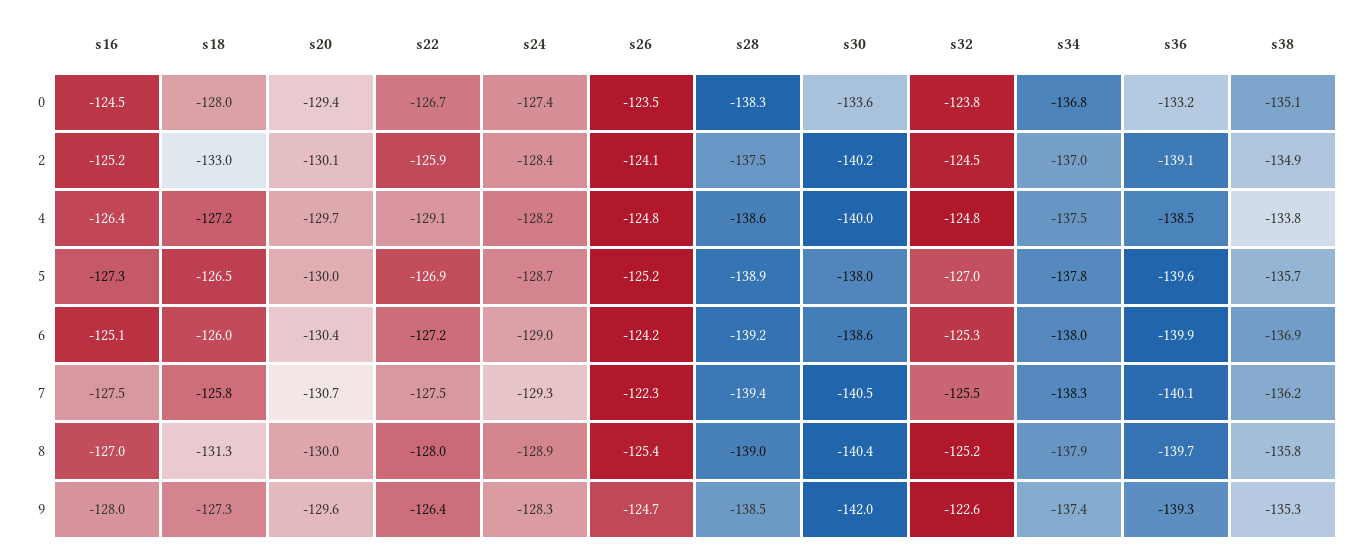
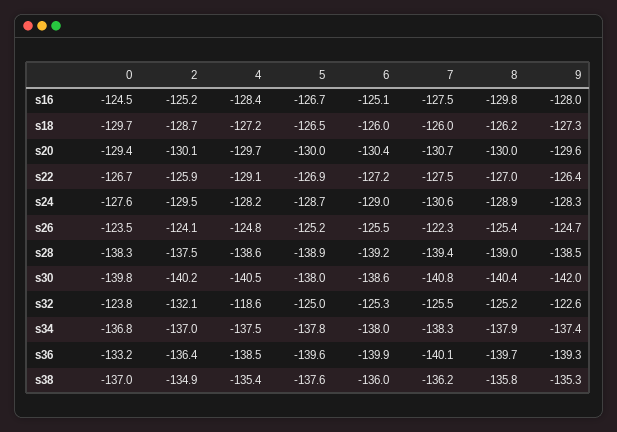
  {
    "s16": {
      "0": -124.5,
      "2": -125.2,
-     "4": -126.4,
+     "4": -128.4,
-     "5": -127.3,
+     "5": -126.7,
      "6": -125.1,
      "7": -127.5,
-     "8": -127,
+     "8": -129.8,
      "9": -128
    },
    "s18": {
-     "0": -128,
+     "0": -129.7,
-     "2": -133,
+     "2": -128.7,
      "4": -127.2,
      "5": -126.5,
      "6": -126,
-     "7": -125.8,
+     "7": -126,
-     "8": -131.3,
+     "8": -126.2,
      "9": -127.3
    },
    "s20": {
      "0": -129.4,
      "2": -130.1,
      "4": -129.7,
      "5": -130,
      "6": -130.4,
      "7": -130.7,
      "8": -130,
      "9": -129.6
    },
    "s22": {
      "0": -126.7,
      "2": -125.9,
      "4": -129.1,
      "5": -126.9,
      "6": -127.2,
      "7": -127.5,
-     "8": -128,
+     "8": -127,
      "9": -126.4
    },
    "s24": {
-     "0": -127.4,
+     "0": -127.6,
-     "2": -128.4,
+     "2": -129.5,
      "4": -128.2,
      "5": -128.7,
      "6": -129,
-     "7": -129.3,
+     "7": -130.6,
      "8": -128.9,
      "9": -128.3
    },
    "s26": {
      "0": -123.5,
      "2": -124.1,
      "4": -124.8,
      "5": -125.2,
-     "6": -124.2,
+     "6": -125.5,
      "7": -122.3,
      "8": -125.4,
      "9": -124.7
    },
    "s28": {
      "0": -138.3,
      "2": -137.5,
      "4": -138.6,
      "5": -138.9,
      "6": -139.2,
      "7": -139.4,
      "8": -139,
      "9": -138.5
    },
    "s30": {
-     "0": -133.6,
+     "0": -139.8,
      "2": -140.2,
-     "4": -140,
+     "4": -140.5,
      "5": -138,
      "6": -138.6,
-     "7": -140.5,
+     "7": -140.8,
      "8": -140.4,
      "9": -142
    },
    "s32": {
      "0": -123.8,
-     "2": -124.5,
+     "2": -132.1,
-     "4": -124.8,
+     "4": -118.6,
-     "5": -127,
+     "5": -125,
      "6": -125.3,
      "7": -125.5,
      "8": -125.2,
      "9": -122.6
    },
    "s34": {
      "0": -136.8,
      "2": -137,
      "4": -137.5,
      "5": -137.8,
      "6": -138,
      "7": -138.3,
      "8": -137.9,
      "9": -137.4
    },
    "s36": {
      "0": -133.2,
-     "2": -139.1,
+     "2": -136.4,
      "4": -138.5,
      "5": -139.6,
      "6": -139.9,
      "7": -140.1,
      "8": -139.7,
      "9": -139.3
    },
    "s38": {
-     "0": -135.1,
+     "0": -137,
      "2": -134.9,
-     "4": -133.8,
+     "4": -135.4,
-     "5": -135.7,
+     "5": -137.6,
-     "6": -136.9,
+     "6": -136,
      "7": -136.2,
      "8": -135.8,
      "9": -135.3
    }
  }

